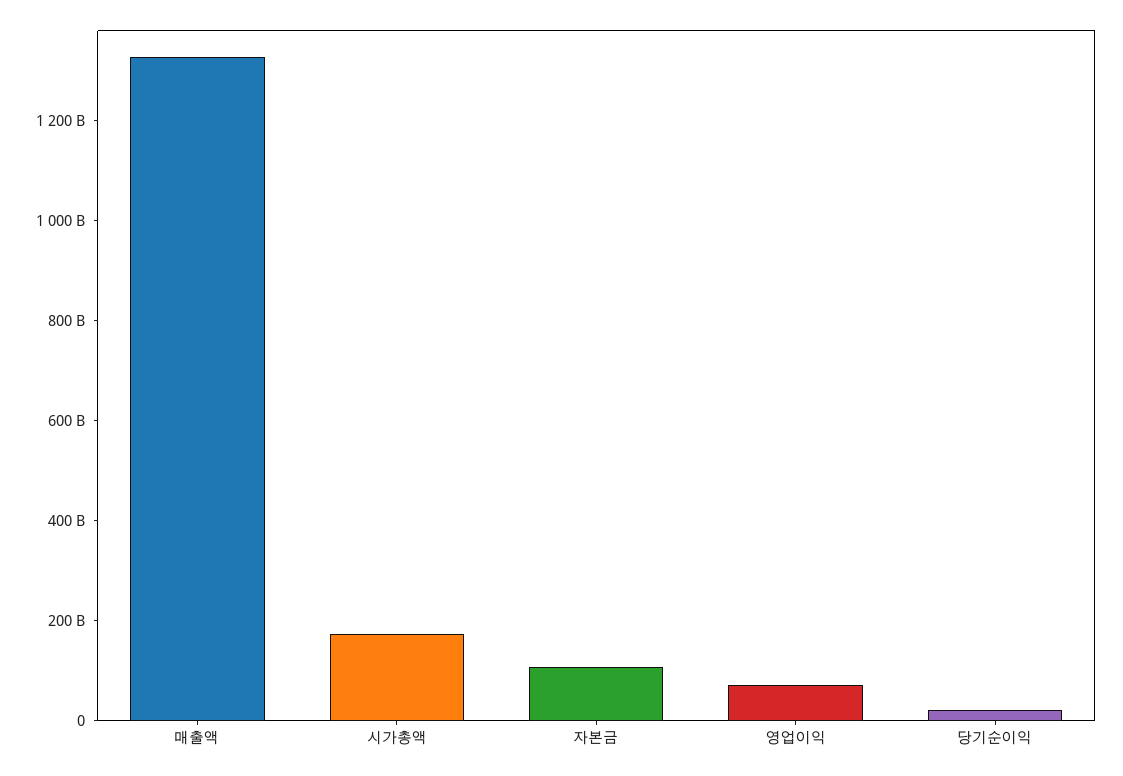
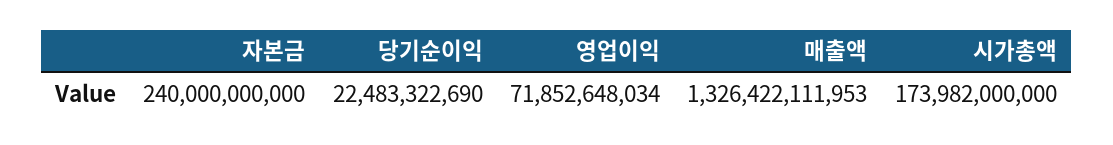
  {
    "매출액": 1326422111953,
    "시가총액": 173982000000,
-   "자본금": 100000000000,
+   "자본금": 240000000000,
    "영업이익": 71852648034,
    "당기순이익": 22483322690
  }

